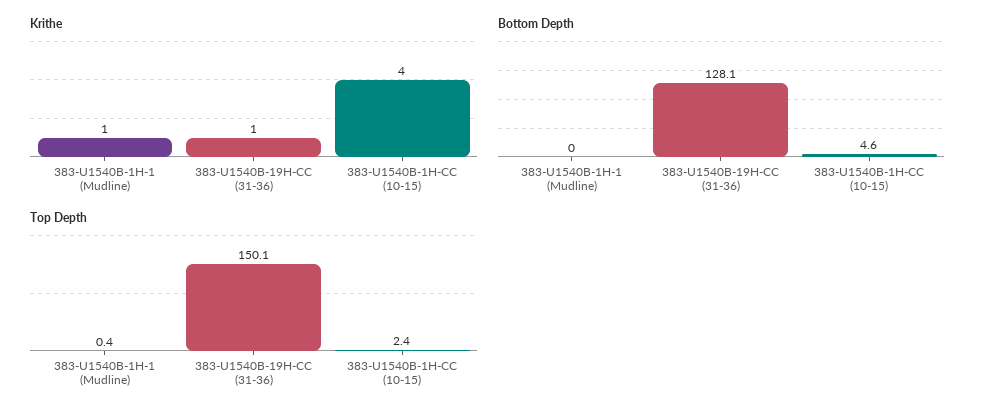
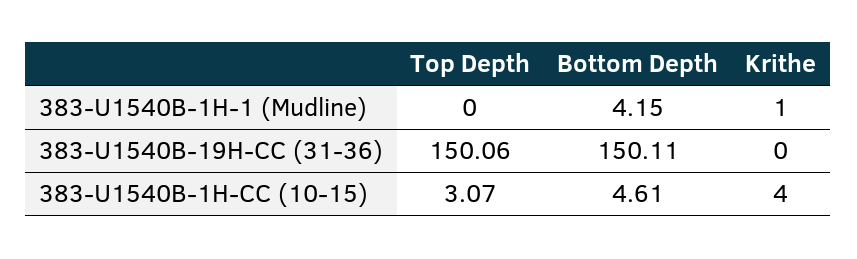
  {
    "Krithe": {
      "383-U1540B-1H-1 (Mudline)": 1,
-     "383-U1540B-19H-CC (31-36)": 1,
+     "383-U1540B-19H-CC (31-36)": 0,
      "383-U1540B-1H-CC (10-15)": 4
    },
    "Bottom Depth": {
-     "383-U1540B-1H-1 (Mudline)": 0,
+     "383-U1540B-1H-1 (Mudline)": 4.15,
-     "383-U1540B-19H-CC (31-36)": 128.1,
+     "383-U1540B-19H-CC (31-36)": 150.11,
      "383-U1540B-1H-CC (10-15)": 4.61
    },
    "Top Depth": {
-     "383-U1540B-1H-1 (Mudline)": 0.4,
+     "383-U1540B-1H-1 (Mudline)": 0,
      "383-U1540B-19H-CC (31-36)": 150.06,
-     "383-U1540B-1H-CC (10-15)": 2.4
+     "383-U1540B-1H-CC (10-15)": 3.07
    }
  }

